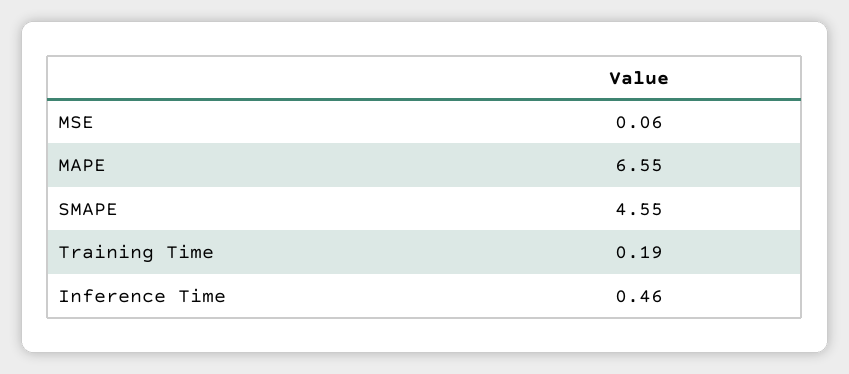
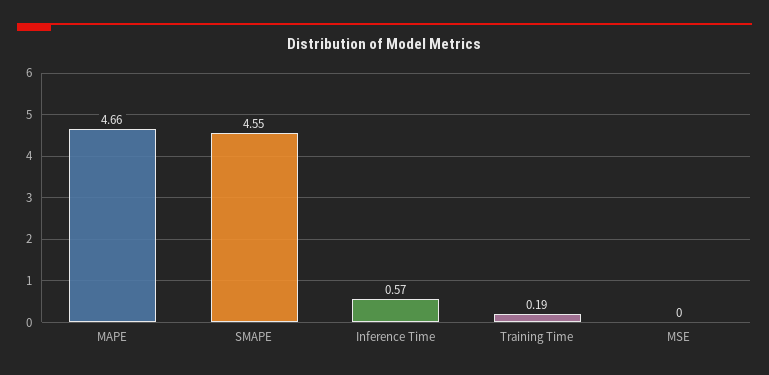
  {
-   "MSE": 0.06,
+   "MSE": 0,
-   "MAPE": 6.55,
+   "MAPE": 4.66,
    "SMAPE": 4.55,
    "Training Time": 0.19,
-   "Inference Time": 0.46
+   "Inference Time": 0.57
  }

